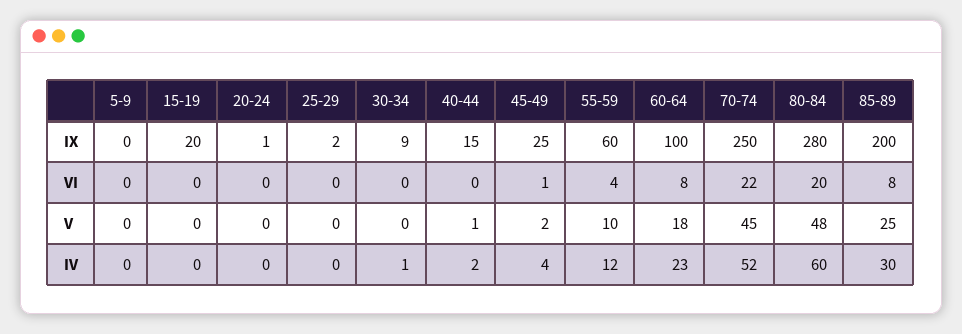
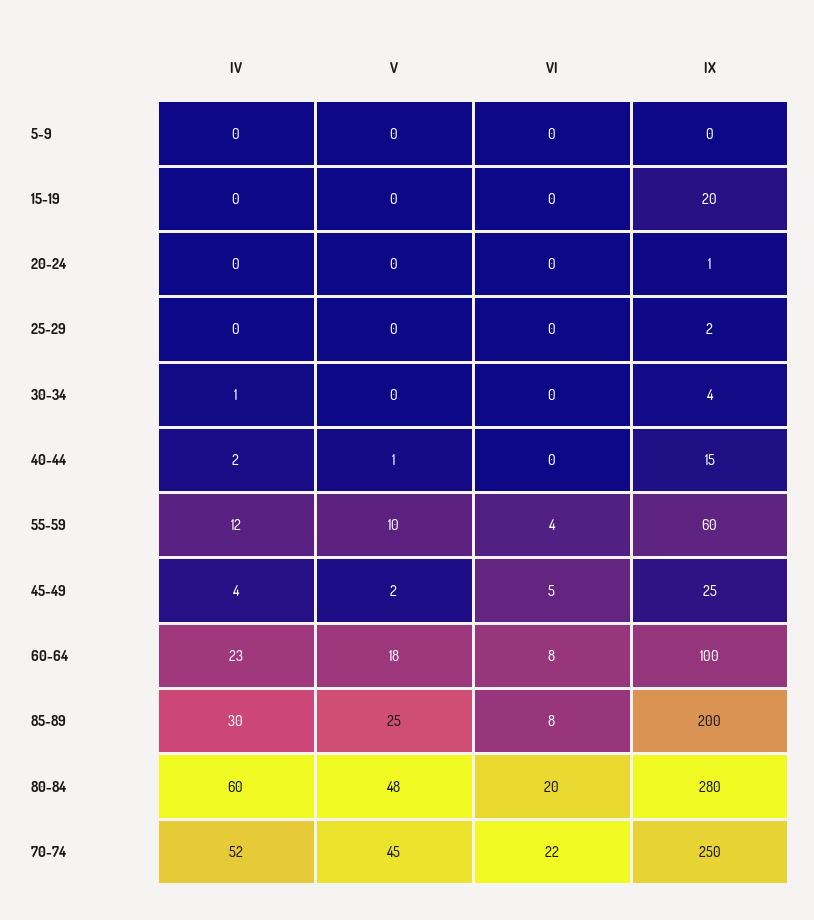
  {
    "5-9": {
      "IX": 0,
      "VI": 0,
      "V": 0,
      "IV": 0
    },
    "15-19": {
      "IX": 20,
      "VI": 0,
      "V": 0,
      "IV": 0
    },
    "20-24": {
      "IX": 1,
      "VI": 0,
      "V": 0,
      "IV": 0
    },
    "25-29": {
      "IX": 2,
      "VI": 0,
      "V": 0,
      "IV": 0
    },
    "30-34": {
-     "IX": 9,
+     "IX": 4,
      "VI": 0,
      "V": 0,
      "IV": 1
    },
    "40-44": {
      "IX": 15,
      "VI": 0,
      "V": 1,
      "IV": 2
    },
    "45-49": {
      "IX": 25,
-     "VI": 1,
+     "VI": 5,
      "V": 2,
      "IV": 4
    },
    "55-59": {
      "IX": 60,
      "VI": 4,
      "V": 10,
      "IV": 12
    },
    "60-64": {
      "IX": 100,
      "VI": 8,
      "V": 18,
      "IV": 23
    },
    "70-74": {
      "IX": 250,
      "VI": 22,
      "V": 45,
      "IV": 52
    },
    "80-84": {
      "IX": 280,
      "VI": 20,
      "V": 48,
      "IV": 60
    },
    "85-89": {
      "IX": 200,
      "VI": 8,
      "V": 25,
      "IV": 30
    }
  }

